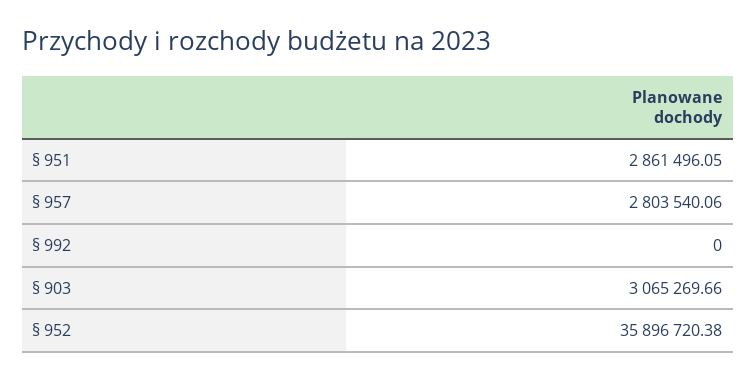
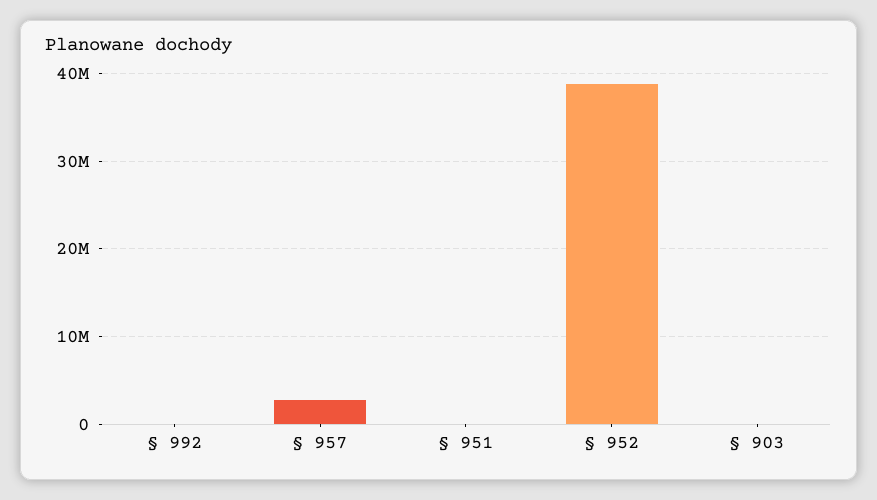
  {
-   "§ 951": 2861496.05,
+   "§ 951": 0,
    "§ 957": 2803540.06,
    "§ 992": 0,
-   "§ 903": 3065269.66,
+   "§ 903": 0,
-   "§ 952": 35896720.38
+   "§ 952": 39000000
  }

